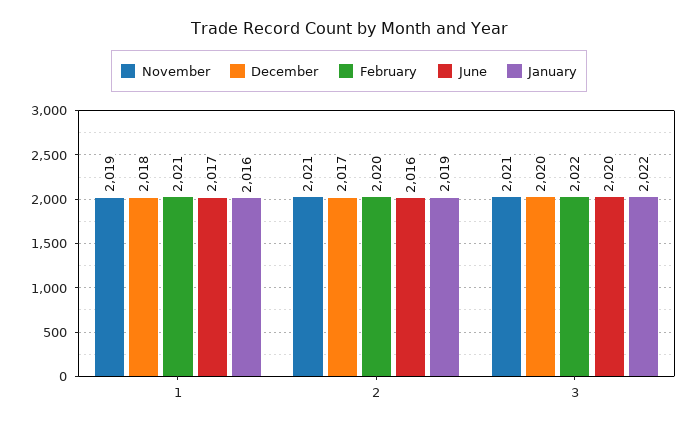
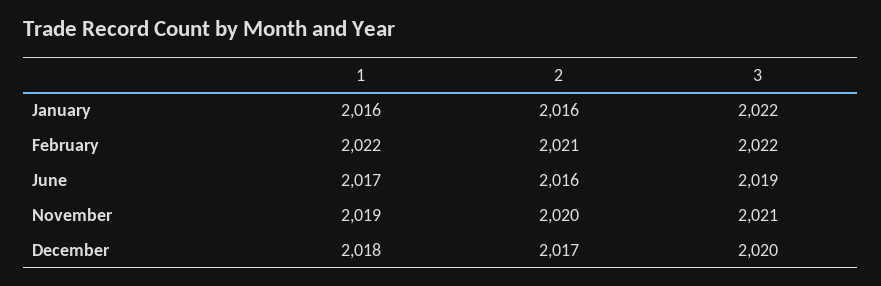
  {
    "November": {
      "1": 2019,
-     "2": 2021,
+     "2": 2020,
      "3": 2021
    },
    "December": {
      "1": 2018,
      "2": 2017,
      "3": 2020
    },
    "February": {
-     "1": 2021,
+     "1": 2022,
-     "2": 2020,
+     "2": 2021,
      "3": 2022
    },
    "June": {
      "1": 2017,
      "2": 2016,
-     "3": 2020
+     "3": 2019
    },
    "January": {
      "1": 2016,
-     "2": 2019,
+     "2": 2016,
      "3": 2022
    }
  }

